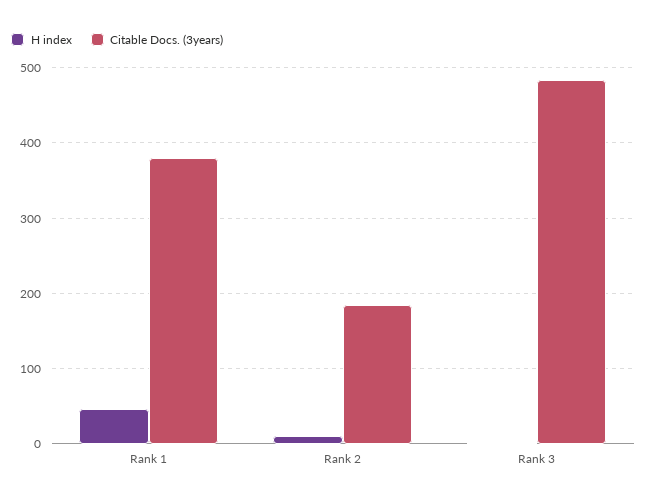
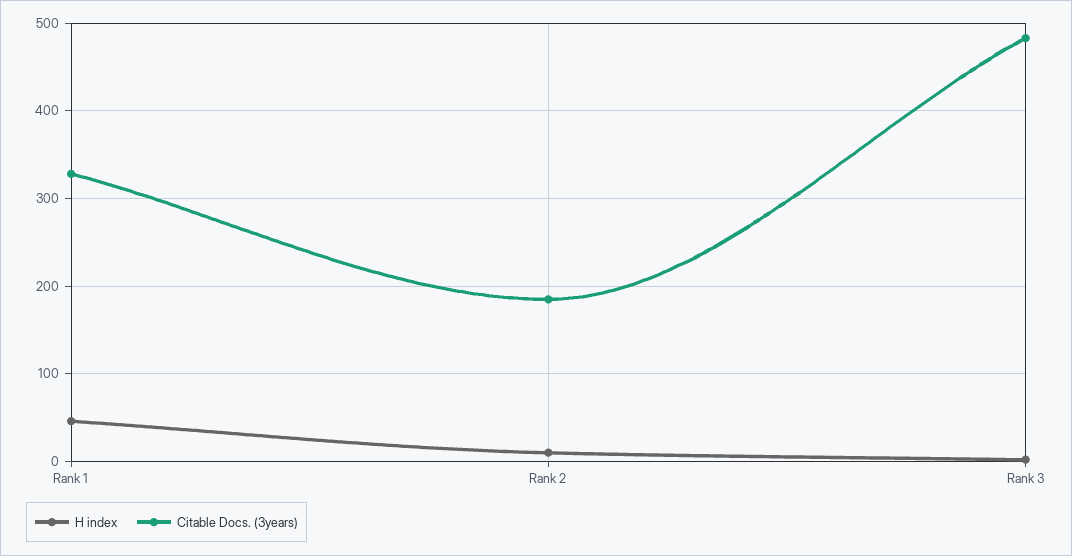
  {
    "H index": {
      "Rank 1": 50,
      "Rank 2": 10,
      "Rank 3": 0
    },
    "Citable Docs. (3years)": {
-     "Rank 1": 380,
+     "Rank 1": 330,
      "Rank 2": 190,
      "Rank 3": 480
    }
  }

